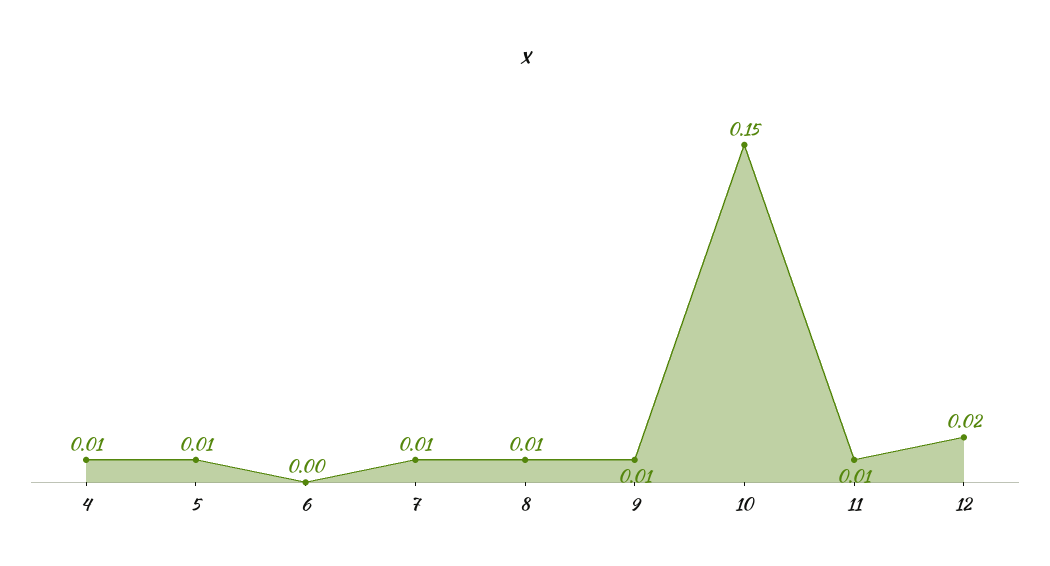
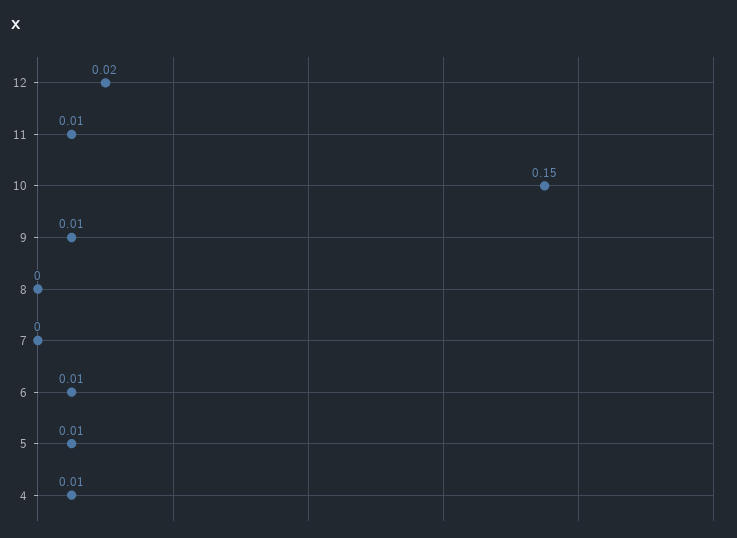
  {
    "4": 0.01,
    "5": 0.01,
-   "6": 0,
+   "6": 0.01,
-   "7": 0.01,
+   "7": 0,
-   "8": 0.01,
+   "8": 0,
    "9": 0.01,
    "10": 0.15,
    "11": 0.01,
    "12": 0.02
  }

